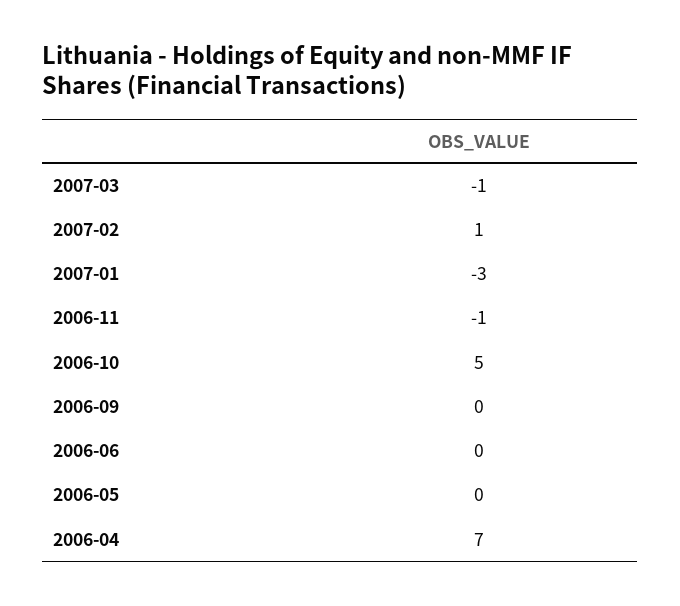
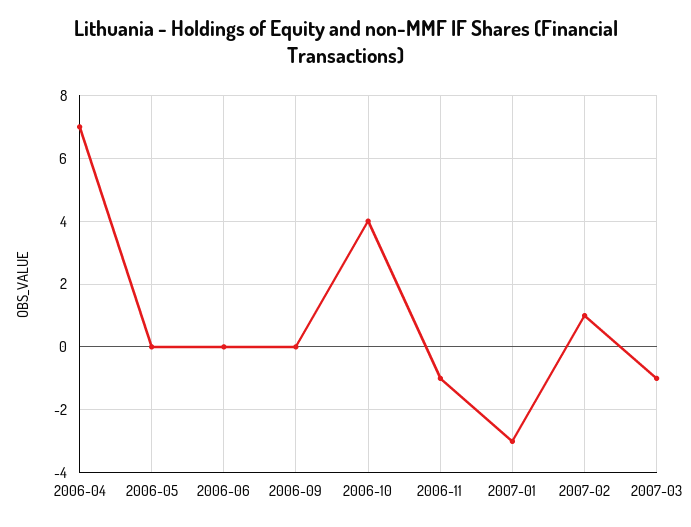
  {
    "2007-03": -1,
    "2007-02": 1,
    "2007-01": -3,
    "2006-11": -1,
-   "2006-10": 5,
+   "2006-10": 4,
    "2006-09": 0,
    "2006-06": 0,
    "2006-05": 0,
    "2006-04": 7
  }

